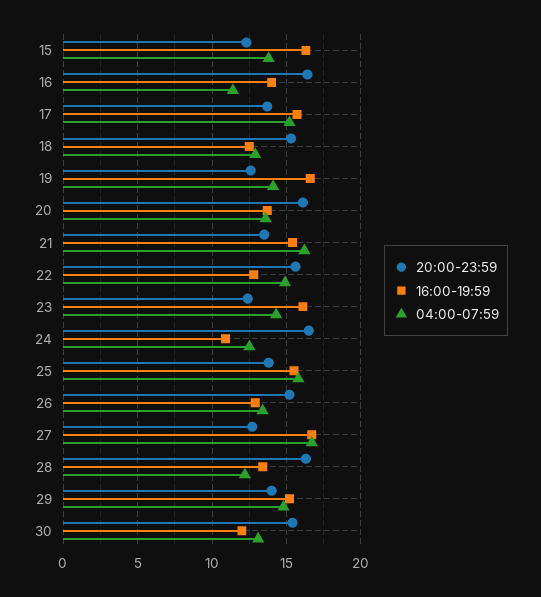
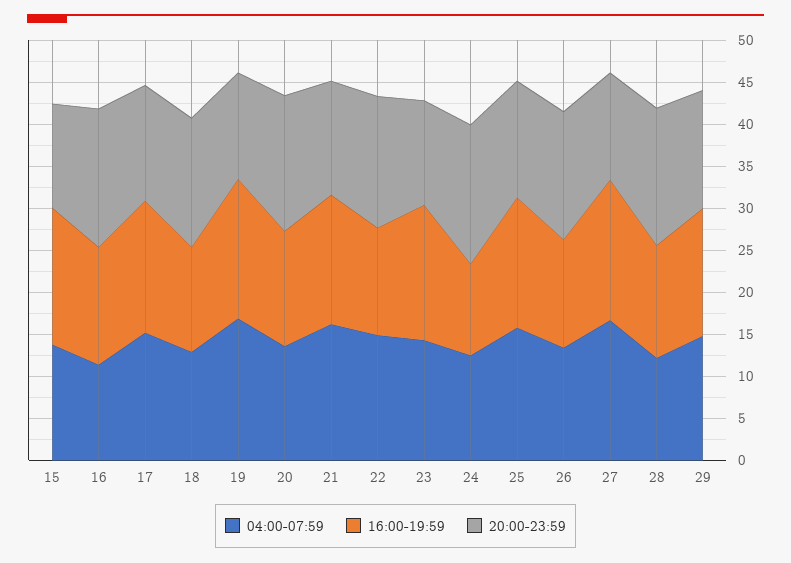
  {
    "20:00-23:59": {
      "15": 12.5,
      "16": 16.5,
      "17": 13.5,
      "18": 15.5,
      "19": 12.5,
      "20": 16,
      "21": 13.5,
      "22": 15.5,
      "23": 12.5,
      "24": 16.5,
      "25": 14,
      "26": 15,
      "27": 12.5,
      "28": 16.5,
-     "29": 14,
+     "29": 14
-     "30": 15.5
    },
    "16:00-19:59": {
      "15": 16.5,
      "16": 14,
      "17": 15.5,
      "18": 12.5,
      "19": 16.5,
      "20": 13.5,
      "21": 15.5,
      "22": 13,
      "23": 16,
      "24": 11,
      "25": 15.5,
      "26": 13,
      "27": 16.5,
      "28": 13.5,
-     "29": 15,
+     "29": 15
-     "30": 12
    },
    "04:00-07:59": {
      "15": 14,
      "16": 11.5,
      "17": 15,
      "18": 13,
-     "19": 14,
+     "19": 17,
      "20": 13.5,
      "21": 16,
      "22": 15,
      "23": 14.5,
      "24": 12.5,
      "25": 16,
      "26": 13.5,
      "27": 16.5,
      "28": 12,
-     "29": 15,
+     "29": 15
-     "30": 13
    }
  }

